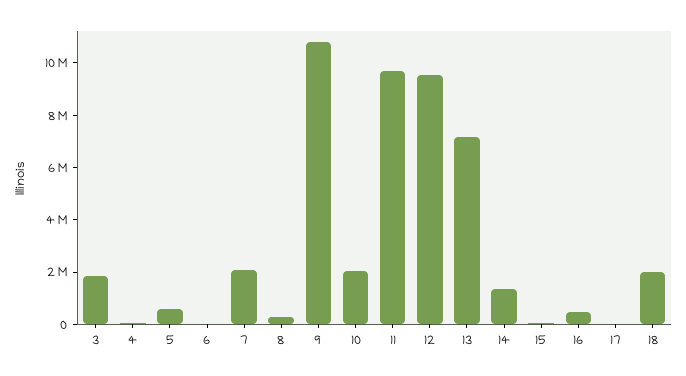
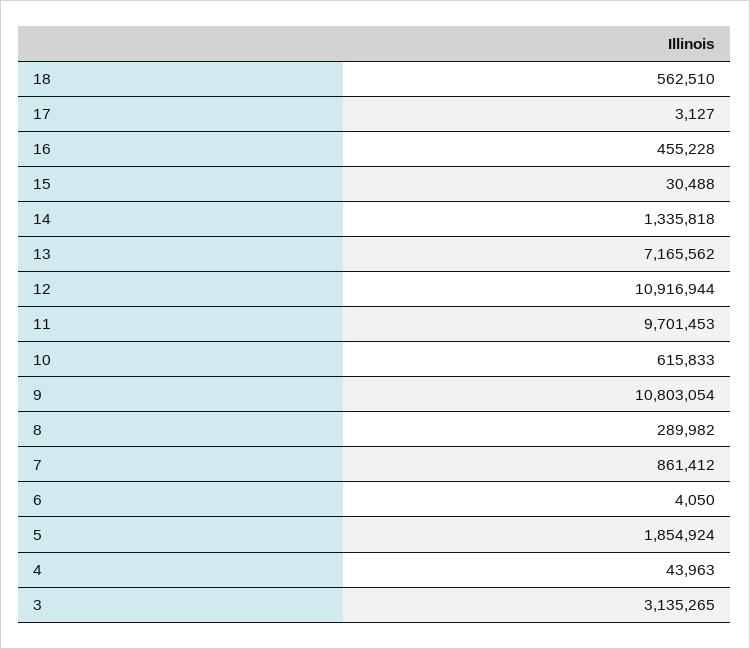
  {
-   "3": 2000000,
+   "3": 3135265,
    "4": 43963,
-   "5": 500000,
+   "5": 1854924,
    "6": 4050,
-   "7": 2000000,
+   "7": 861412,
    "8": 289982,
    "9": 10803054,
-   "10": 2000000,
+   "10": 615833,
    "11": 9701453,
-   "12": 9500000,
+   "12": 10916944,
    "13": 7165562,
    "14": 1335818,
    "15": 30488,
    "16": 455228,
    "17": 3127,
-   "18": 2000000
+   "18": 562510
  }

